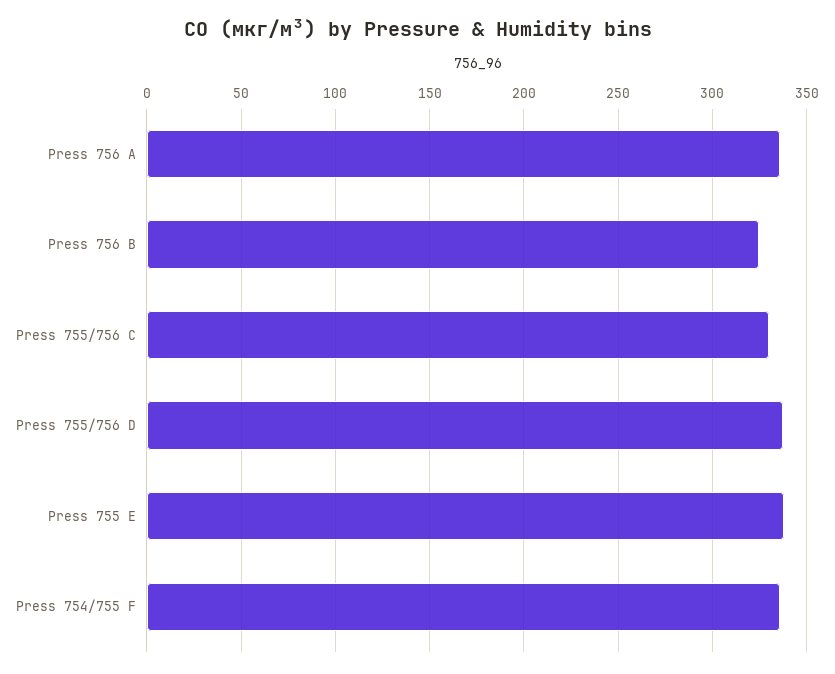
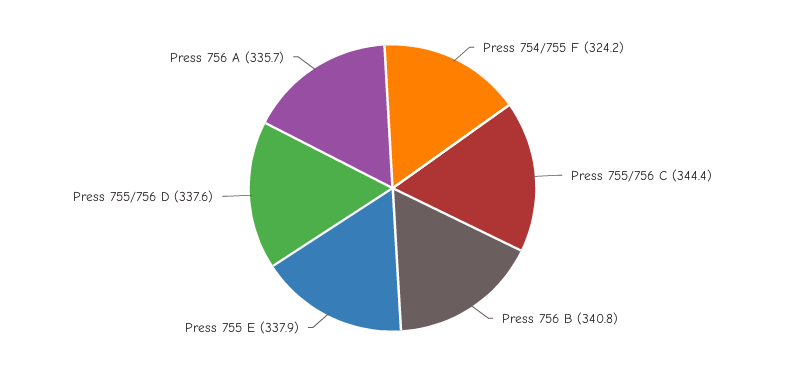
  {
    "Press 756 A": 335.7,
-   "Press 756 B": 325,
+   "Press 756 B": 340.8,
-   "Press 755/756 C": 330,
+   "Press 755/756 C": 344.4,
    "Press 755/756 D": 337.6,
    "Press 755 E": 337.9,
-   "Press 754/755 F": 335
+   "Press 754/755 F": 324.2
  }

